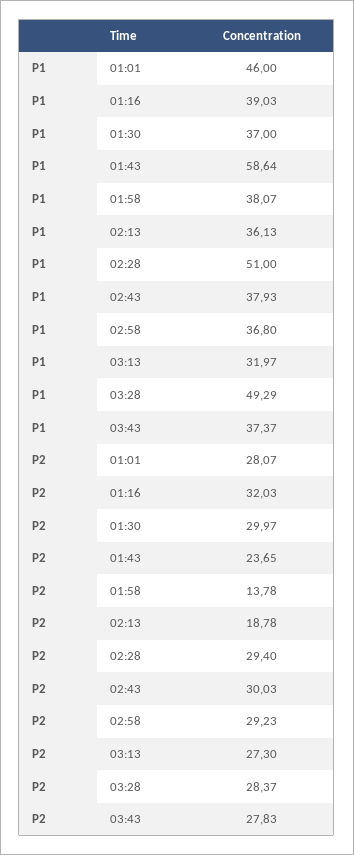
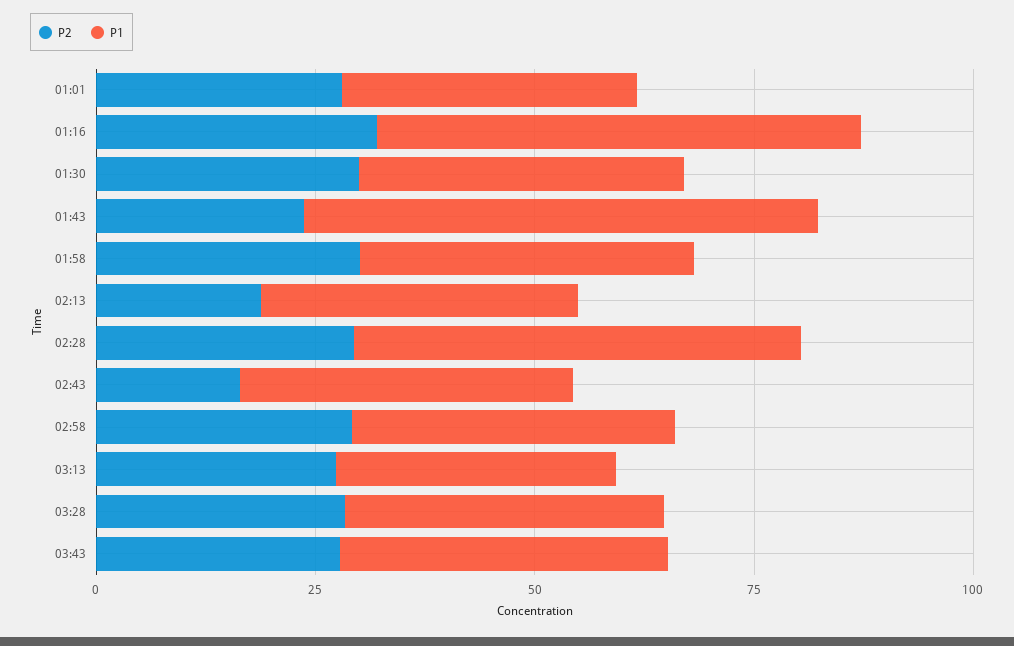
  {
    "P1": {
-     "01:01": 46,
+     "01:01": 35,
-     "01:16": 39.03,
+     "01:16": 55,
      "01:30": 37,
      "01:43": 58.64,
      "01:58": 38.07,
      "02:13": 36.13,
      "02:28": 51,
      "02:43": 37.93,
      "02:58": 36.8,
      "03:13": 31.97,
-     "03:28": 49.29,
+     "03:28": 35,
      "03:43": 37.37
    },
    "P2": {
      "01:01": 28.07,
      "01:16": 32.03,
      "01:30": 29.97,
      "01:43": 23.65,
-     "01:58": 13.78,
+     "01:58": 30,
      "02:13": 18.78,
      "02:28": 29.4,
-     "02:43": 30.03,
+     "02:43": 15,
      "02:58": 29.23,
      "03:13": 27.3,
      "03:28": 28.37,
      "03:43": 27.83
    }
  }

